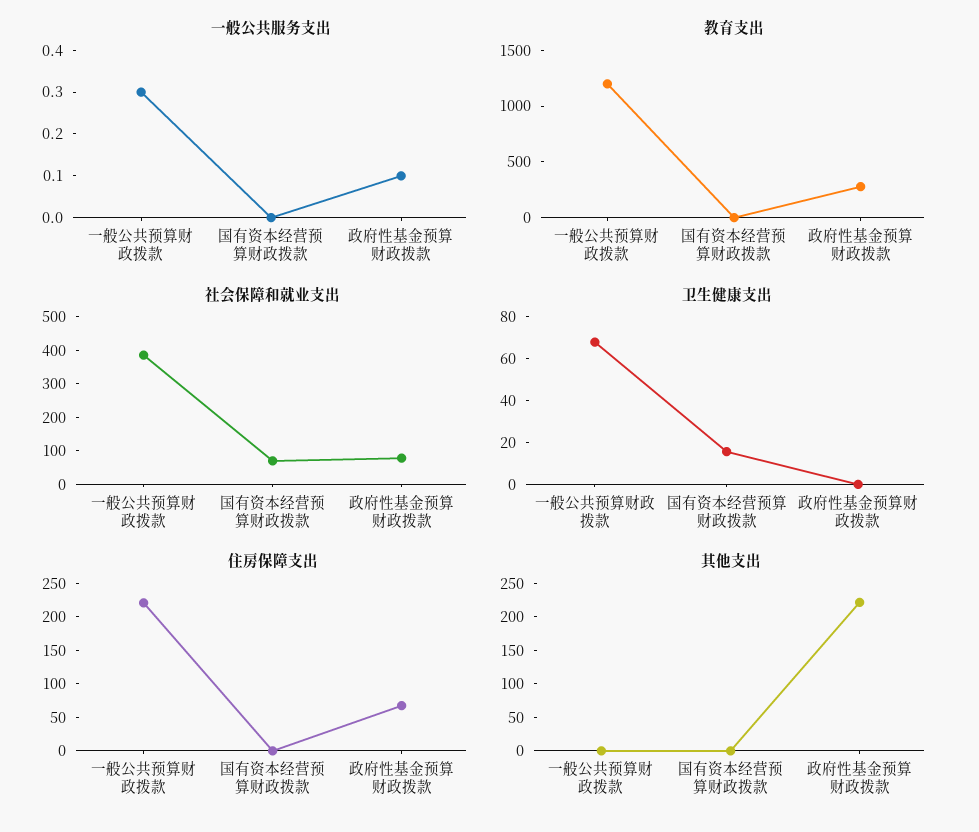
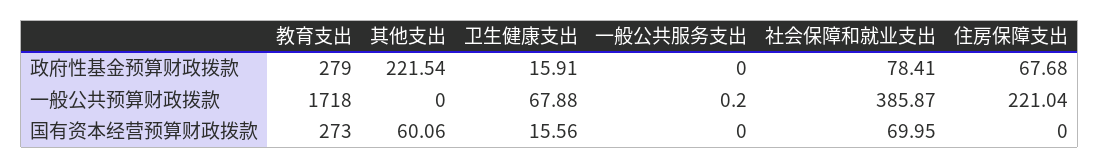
  {
    "一般公共服务支出": {
-     "一般公共预算财政拨款": 0.3,
+     "一般公共预算财政拨款": 0.2,
      "国有资本经营预算财政拨款": 0,
-     "政府性基金预算财政拨款": 0.1
+     "政府性基金预算财政拨款": 0
    },
    "教育支出": {
-     "一般公共预算财政拨款": 1200,
+     "一般公共预算财政拨款": 1718,
-     "国有资本经营预算财政拨款": 0,
+     "国有资本经营预算财政拨款": 273,
      "政府性基金预算财政拨款": 279
    },
    "社会保障和就业支出": {
      "一般公共预算财政拨款": 385.87,
      "国有资本经营预算财政拨款": 69.95,
      "政府性基金预算财政拨款": 78.41
    },
    "卫生健康支出": {
      "一般公共预算财政拨款": 67.88,
      "国有资本经营预算财政拨款": 15.56,
-     "政府性基金预算财政拨款": 0
+     "政府性基金预算财政拨款": 15.91
    },
    "住房保障支出": {
      "一般公共预算财政拨款": 221.04,
      "国有资本经营预算财政拨款": 0,
      "政府性基金预算财政拨款": 67.68
    },
    "其他支出": {
      "一般公共预算财政拨款": 0,
-     "国有资本经营预算财政拨款": 0,
+     "国有资本经营预算财政拨款": 60.06,
      "政府性基金预算财政拨款": 221.54
    }
  }

